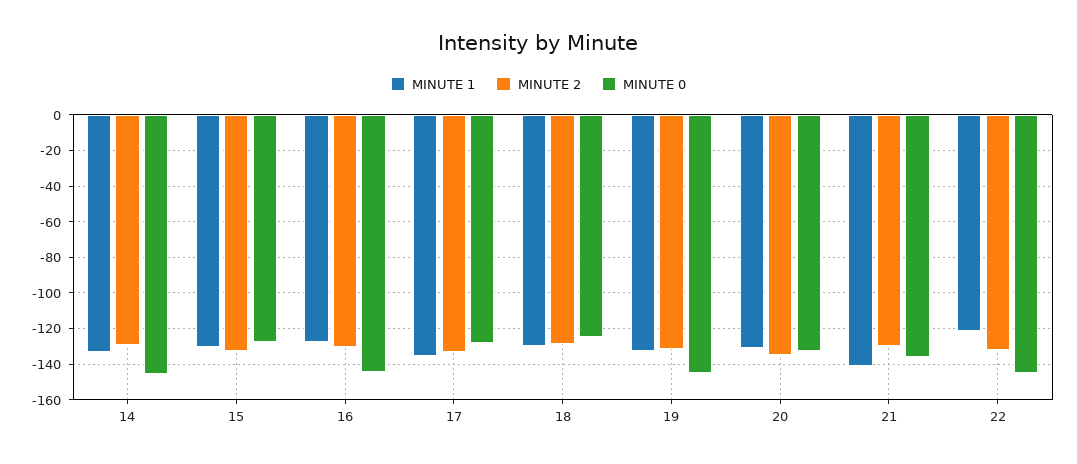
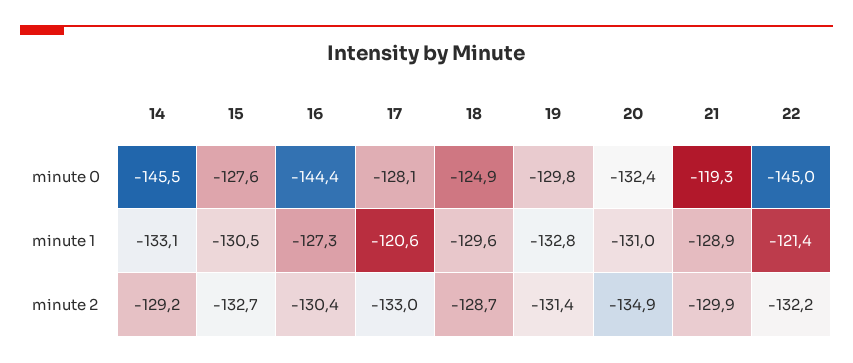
  {
    "MINUTE 1": {
      "14": -133.1,
      "15": -130.5,
      "16": -127.3,
-     "17": -135,
+     "17": -120.6,
      "18": -129.6,
      "19": -132.8,
      "20": -131,
-     "21": -140,
+     "21": -128.9,
      "22": -121.4
    },
    "MINUTE 2": {
      "14": -129.2,
      "15": -132.7,
      "16": -130.4,
      "17": -133,
      "18": -128.7,
      "19": -131.4,
      "20": -134.9,
      "21": -129.9,
      "22": -132.2
    },
    "MINUTE 0": {
      "14": -145.5,
      "15": -127.6,
      "16": -144.4,
      "17": -128.1,
      "18": -124.9,
-     "19": -145,
+     "19": -129.8,
      "20": -132.4,
-     "21": -135,
+     "21": -119.3,
      "22": -145
    }
  }

